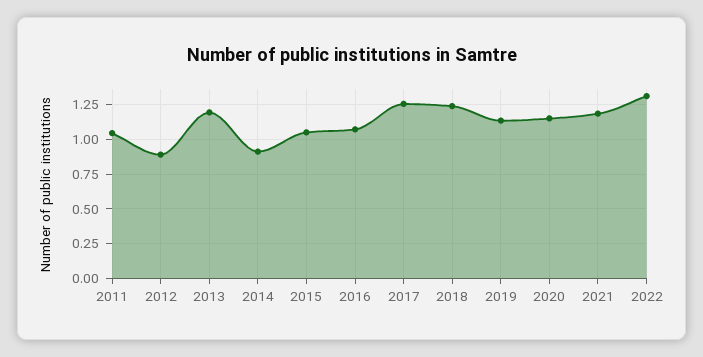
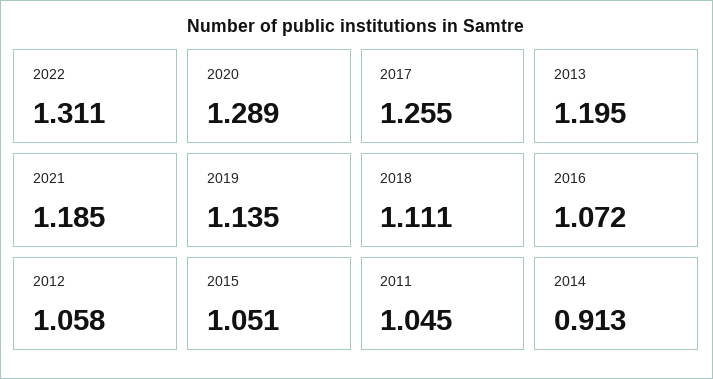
  {
    "2011": 1.045,
-   "2012": 0.9,
+   "2012": 1.058,
    "2013": 1.195,
    "2014": 0.913,
    "2015": 1.051,
    "2016": 1.072,
    "2017": 1.255,
-   "2018": 1.25,
+   "2018": 1.111,
    "2019": 1.135,
-   "2020": 1.15,
+   "2020": 1.289,
    "2021": 1.185,
    "2022": 1.311
  }

